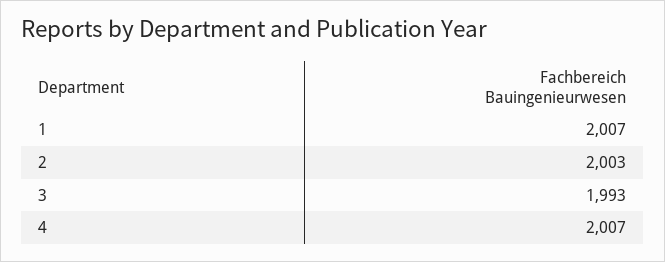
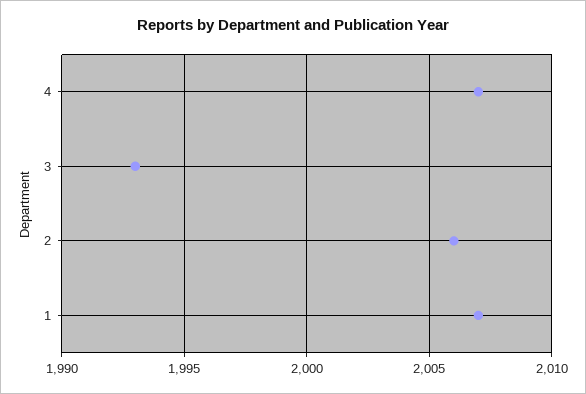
  {
    "1": 2007,
-   "2": 2003,
+   "2": 2006,
    "3": 1993,
    "4": 2007
  }

